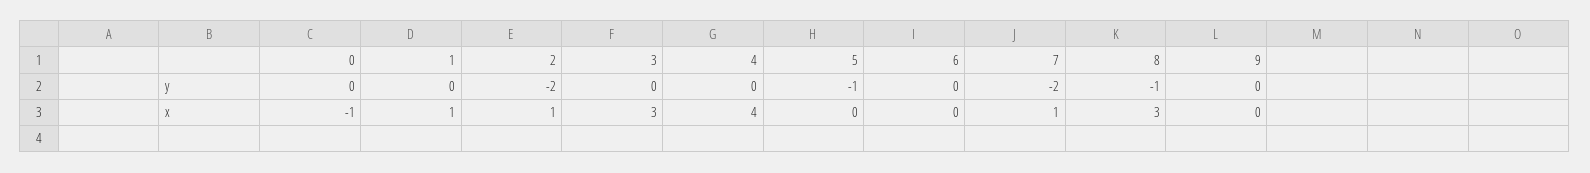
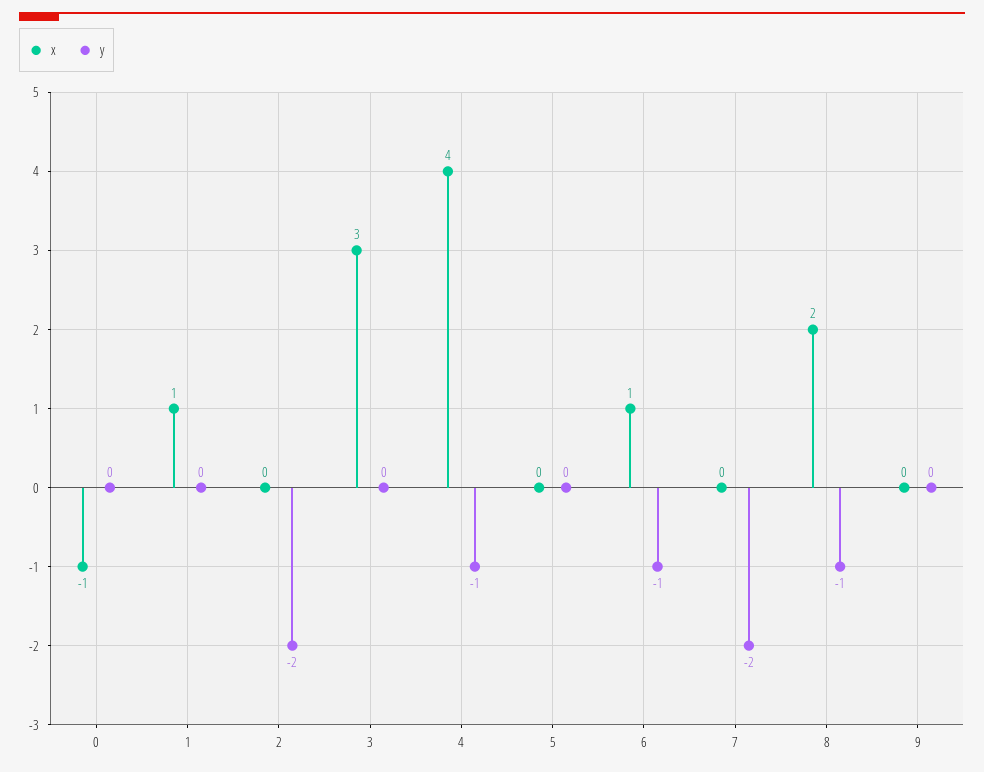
  {
    "y": {
      "0": 0,
      "1": 0,
      "2": -2,
      "3": 0,
-     "4": 0,
+     "4": -1,
-     "5": -1,
+     "5": 0,
-     "6": 0,
+     "6": -1,
      "7": -2,
      "8": -1,
      "9": 0
    },
    "x": {
      "0": -1,
      "1": 1,
-     "2": 1,
+     "2": 0,
      "3": 3,
      "4": 4,
      "5": 0,
-     "6": 0,
+     "6": 1,
-     "7": 1,
+     "7": 0,
-     "8": 3,
+     "8": 2,
      "9": 0
    }
  }

